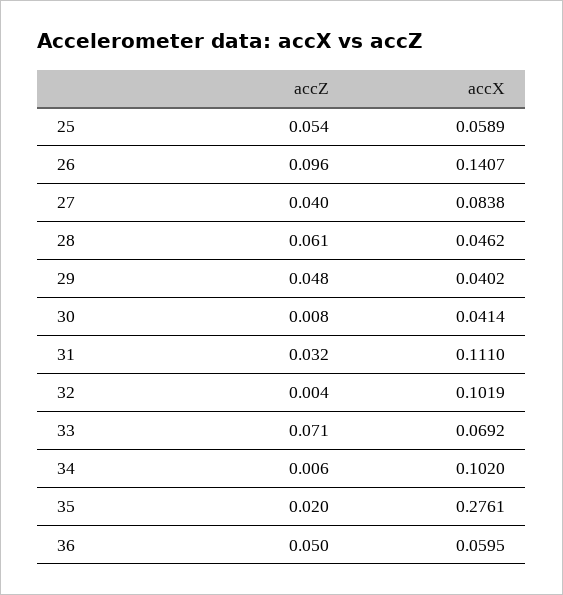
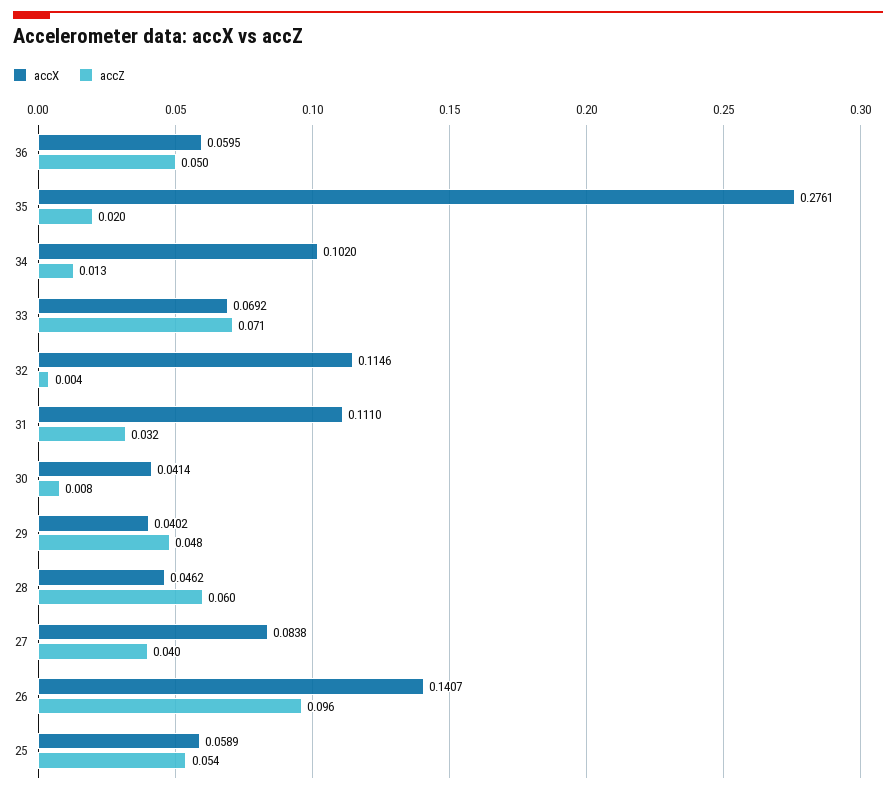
  {
    "accZ": {
      "25": 0.054,
      "26": 0.096,
      "27": 0.04,
-     "28": 0.061,
+     "28": 0.06,
      "29": 0.048,
      "30": 0.008,
      "31": 0.032,
      "32": 0.004,
      "33": 0.071,
-     "34": 0.006,
+     "34": 0.013,
      "35": 0.02,
      "36": 0.05
    },
    "accX": {
      "25": 0.0589,
      "26": 0.1407,
      "27": 0.0838,
      "28": 0.0462,
      "29": 0.0402,
      "30": 0.0414,
      "31": 0.111,
-     "32": 0.1019,
+     "32": 0.1146,
      "33": 0.0692,
      "34": 0.102,
      "35": 0.2761,
      "36": 0.0595
    }
  }

